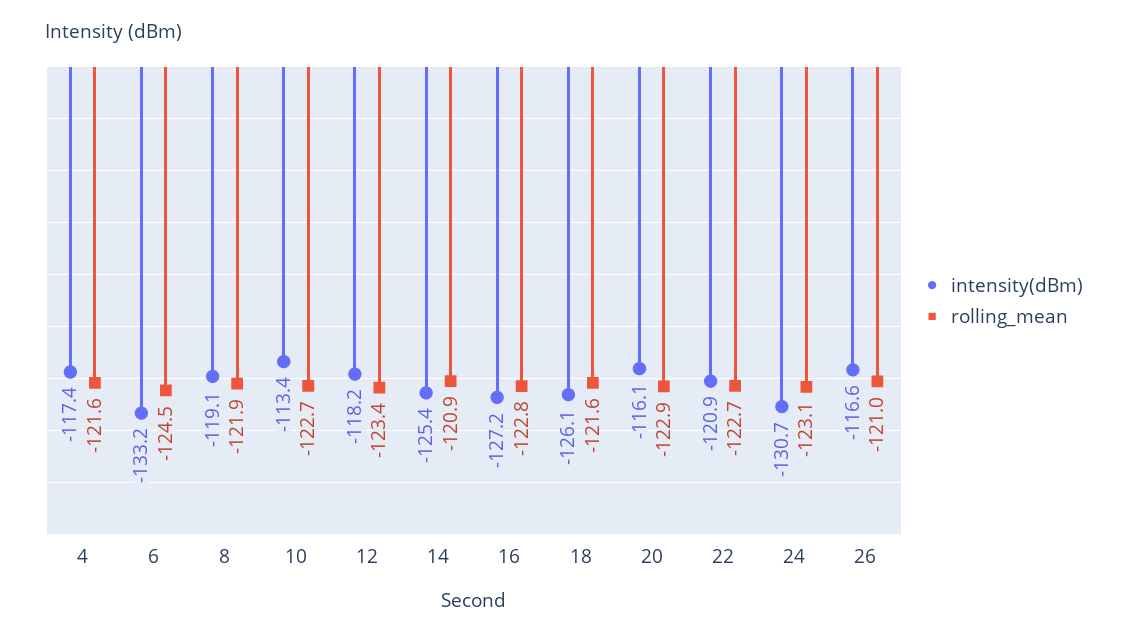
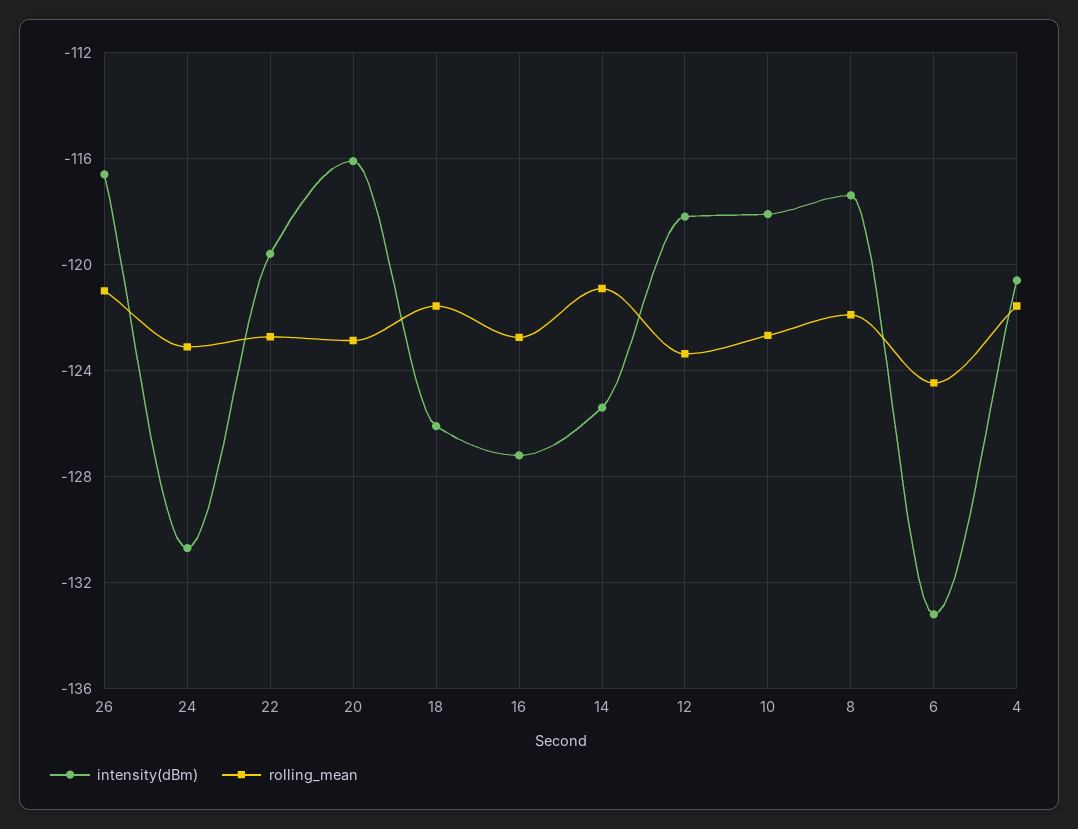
  {
    "intensity(dBm)": {
-     "4": -117.4,
+     "4": -120.5,
      "6": -133.2,
-     "8": -119.1,
+     "8": -117.5,
-     "10": -113.4,
+     "10": -118,
      "12": -118.2,
      "14": -125.4,
      "16": -127.2,
      "18": -126.1,
      "20": -116.1,
-     "22": -120.9,
+     "22": -119.5,
      "24": -130.7,
      "26": -116.6
    },
    "rolling_mean": {
      "4": -121.6,
      "6": -124.5,
      "8": -121.9,
      "10": -122.7,
      "12": -123.4,
      "14": -120.9,
      "16": -122.8,
      "18": -121.6,
      "20": -122.9,
      "22": -122.7,
      "24": -123.1,
      "26": -121
    }
  }

